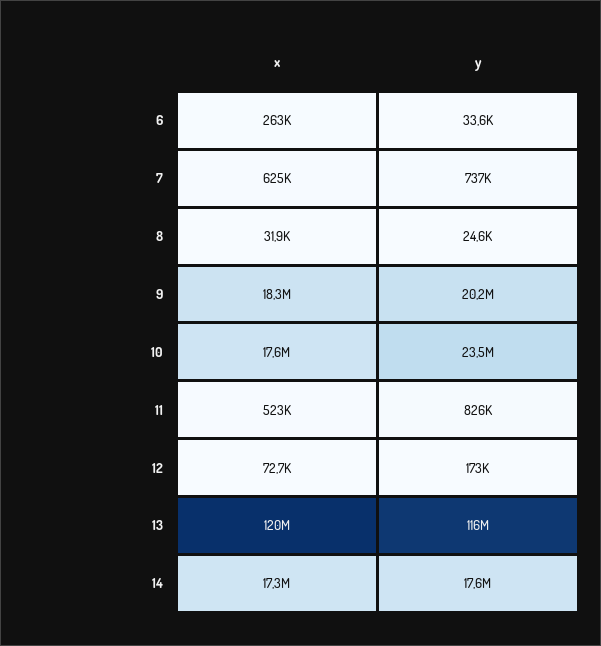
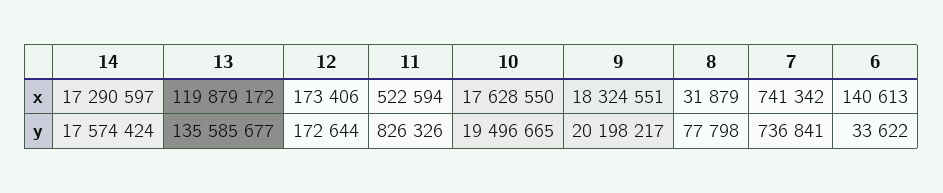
  {
    "x": {
-     "6": 263000,
+     "6": 140613,
-     "7": 625000,
+     "7": 741342,
      "8": 31879,
      "9": 18324551,
      "10": 17628550,
      "11": 522594,
-     "12": 72700,
+     "12": 173406,
      "13": 119879172,
      "14": 17290597
    },
    "y": {
      "6": 33622,
      "7": 736841,
-     "8": 24600,
+     "8": 77798,
      "9": 20198217,
-     "10": 23500000,
+     "10": 19496665,
      "11": 826326,
      "12": 172644,
-     "13": 116000000,
+     "13": 135585677,
      "14": 17574424
    }
  }

